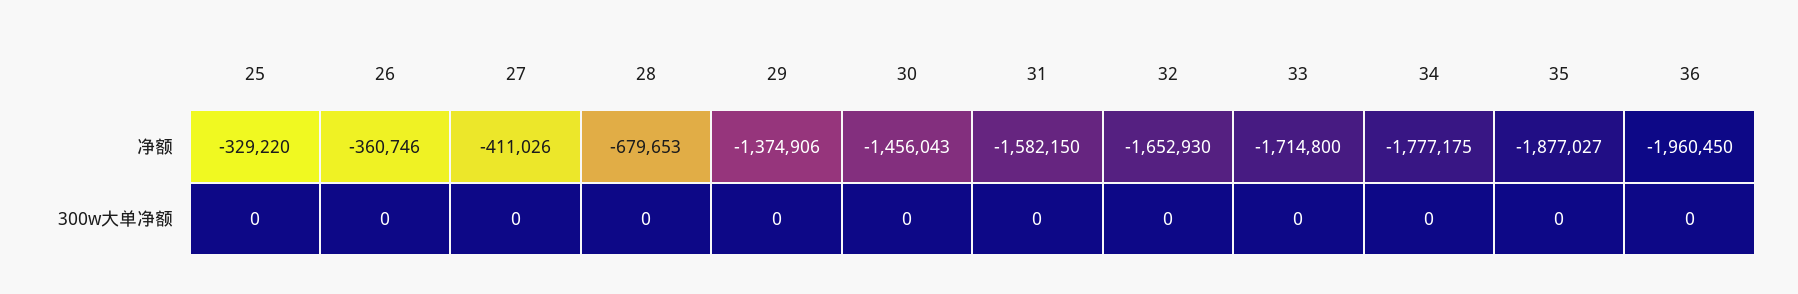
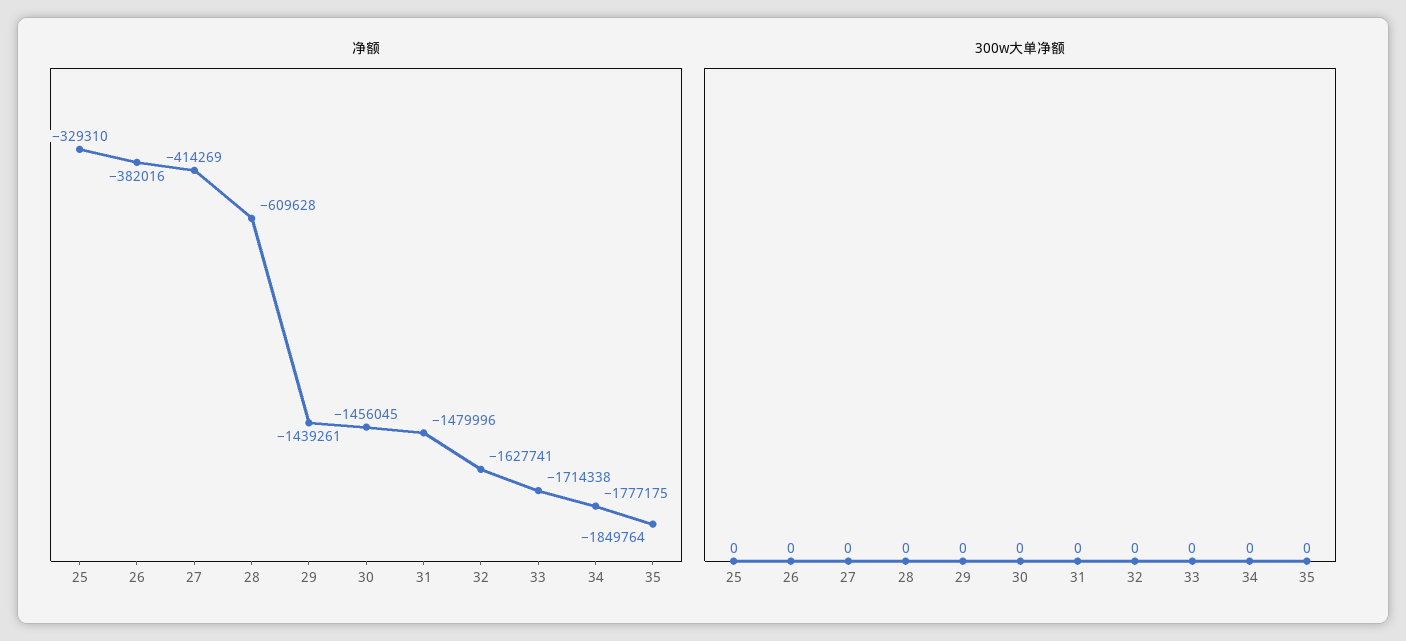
  {
    "净额": {
-     "25": -329220,
+     "25": -329310,
-     "26": -360746,
+     "26": -382016,
-     "27": -411026,
+     "27": -414269,
-     "28": -679653,
+     "28": -609628,
-     "29": -1374906,
+     "29": -1439261,
-     "30": -1456043,
+     "30": -1456045,
-     "31": -1582150,
+     "31": -1479996,
-     "32": -1652930,
+     "32": -1627741,
-     "33": -1714800,
+     "33": -1714338,
      "34": -1777175,
-     "35": -1877027,
+     "35": -1849764
-     "36": -1960450
    },
    "300w大单净额": {
      "25": 0,
      "26": 0,
      "27": 0,
      "28": 0,
      "29": 0,
      "30": 0,
      "31": 0,
      "32": 0,
      "33": 0,
      "34": 0,
-     "35": 0,
+     "35": 0
-     "36": 0
    }
  }

